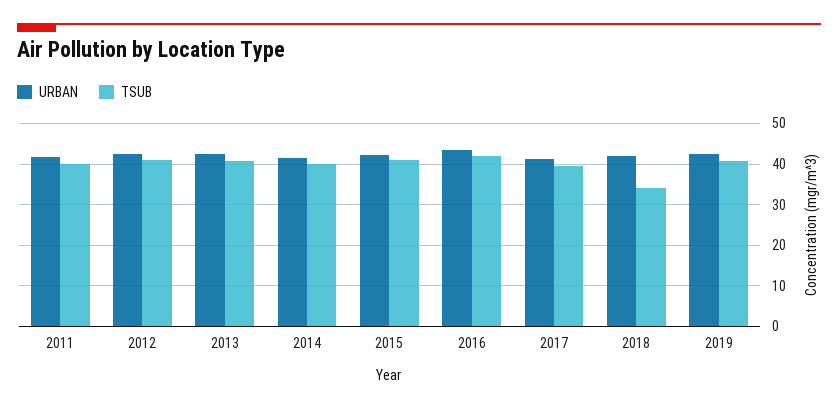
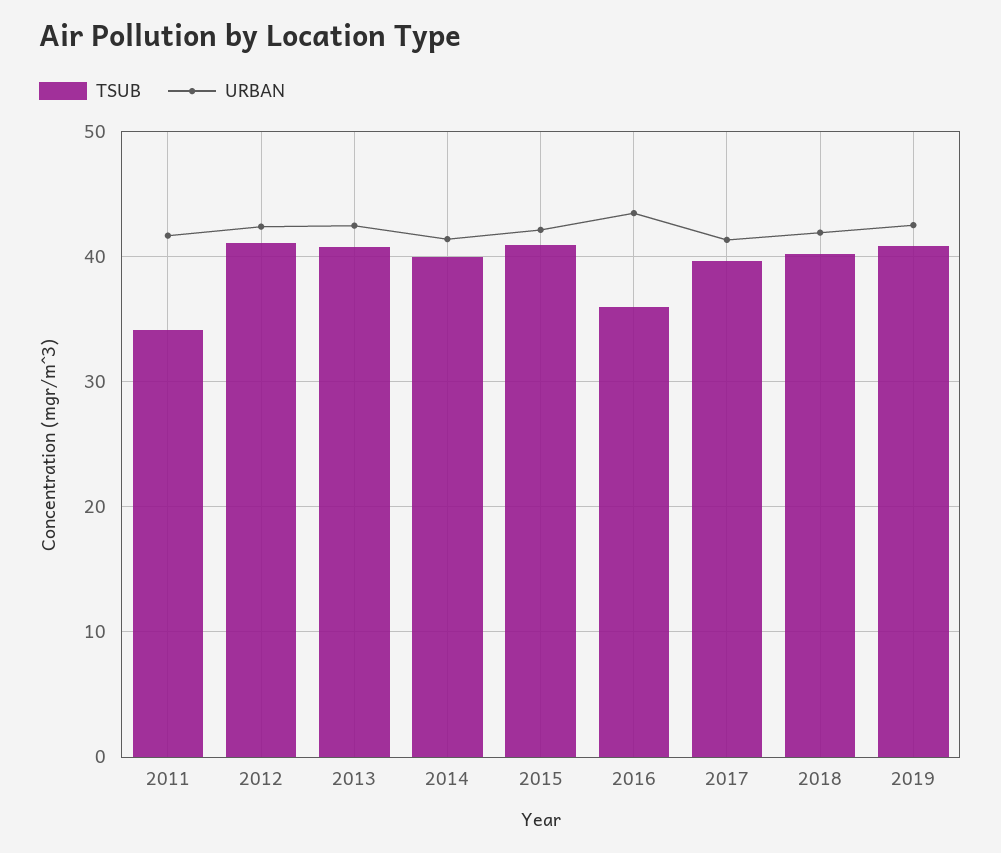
  {
    "URBAN": {
      "2011": 42,
      "2012": 42,
      "2013": 42,
      "2014": 41,
      "2015": 42,
      "2016": 43,
      "2017": 41,
      "2018": 42,
      "2019": 43
    },
    "TSUB": {
-     "2011": 40,
+     "2011": 34,
      "2012": 41,
      "2013": 41,
      "2014": 40,
      "2015": 41,
-     "2016": 42,
+     "2016": 36,
      "2017": 40,
-     "2018": 34,
+     "2018": 40,
      "2019": 41
    }
  }

